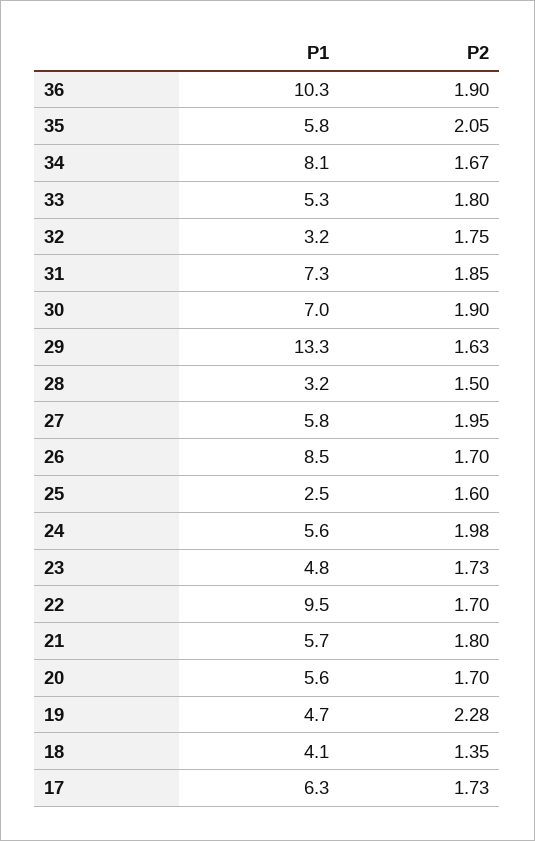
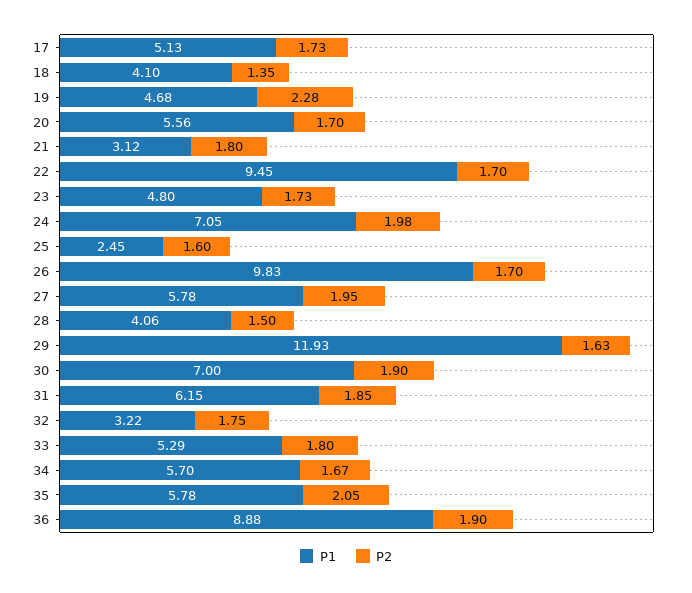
  {
    "P1": {
-     "36": 10.3,
+     "36": 8.88,
      "35": 5.78,
-     "34": 8.1,
+     "34": 5.7,
      "33": 5.29,
      "32": 3.22,
-     "31": 7.3,
+     "31": 6.15,
      "30": 7,
-     "29": 13.3,
+     "29": 11.93,
-     "28": 3.2,
+     "28": 4.06,
      "27": 5.78,
-     "26": 8.5,
+     "26": 9.83,
      "25": 2.45,
-     "24": 5.6,
+     "24": 7.05,
      "23": 4.8,
      "22": 9.45,
-     "21": 5.7,
+     "21": 3.12,
      "20": 5.56,
      "19": 4.68,
      "18": 4.1,
-     "17": 6.3
+     "17": 5.13
    },
    "P2": {
      "36": 1.9,
      "35": 2.05,
      "34": 1.67,
      "33": 1.8,
      "32": 1.75,
      "31": 1.85,
      "30": 1.9,
      "29": 1.63,
      "28": 1.5,
      "27": 1.95,
      "26": 1.7,
      "25": 1.6,
      "24": 1.98,
      "23": 1.73,
      "22": 1.7,
      "21": 1.8,
      "20": 1.7,
      "19": 2.28,
      "18": 1.35,
      "17": 1.73
    }
  }

